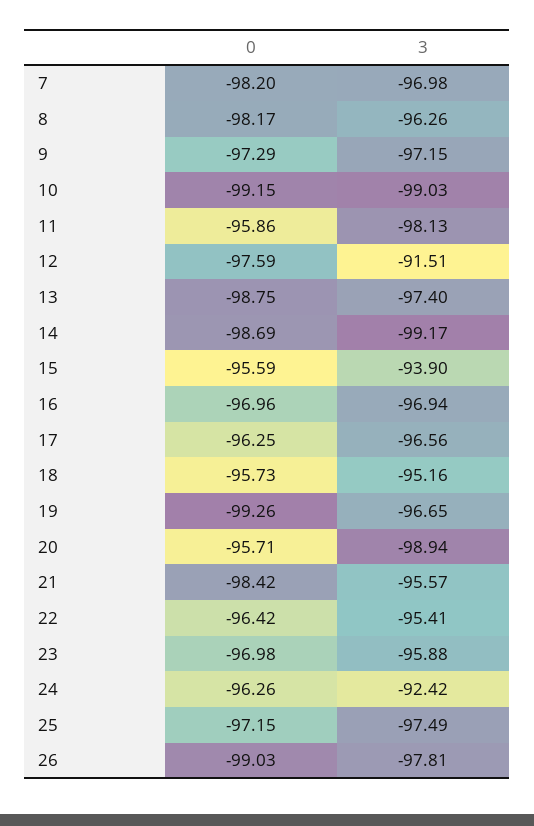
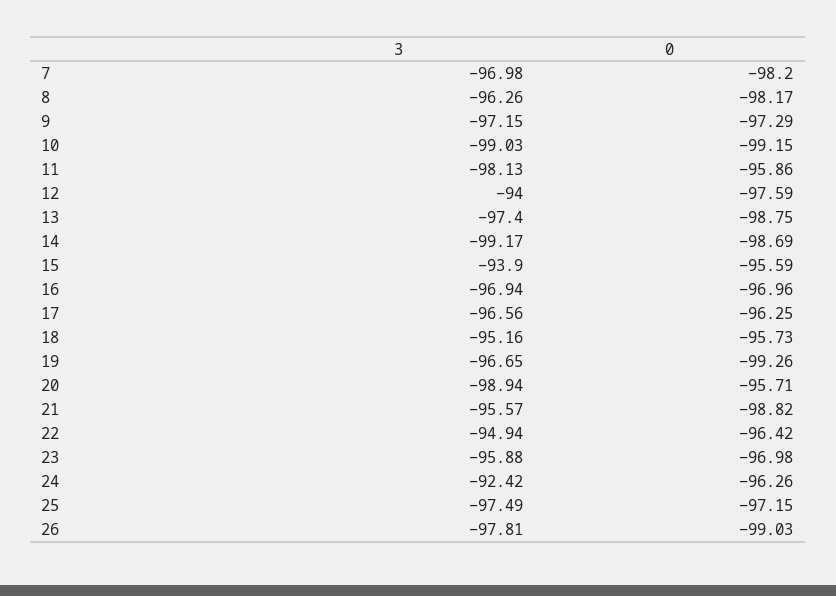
  {
    "0": {
      "7": -98.2,
      "8": -98.17,
      "9": -97.29,
      "10": -99.15,
      "11": -95.86,
      "12": -97.59,
      "13": -98.75,
      "14": -98.69,
      "15": -95.59,
      "16": -96.96,
      "17": -96.25,
      "18": -95.73,
      "19": -99.26,
      "20": -95.71,
-     "21": -98.42,
+     "21": -98.82,
      "22": -96.42,
      "23": -96.98,
      "24": -96.26,
      "25": -97.15,
      "26": -99.03
    },
    "3": {
      "7": -96.98,
      "8": -96.26,
      "9": -97.15,
      "10": -99.03,
      "11": -98.13,
-     "12": -91.51,
+     "12": -94,
      "13": -97.4,
      "14": -99.17,
      "15": -93.9,
      "16": -96.94,
      "17": -96.56,
      "18": -95.16,
      "19": -96.65,
      "20": -98.94,
      "21": -95.57,
-     "22": -95.41,
+     "22": -94.94,
      "23": -95.88,
      "24": -92.42,
      "25": -97.49,
      "26": -97.81
    }
  }

